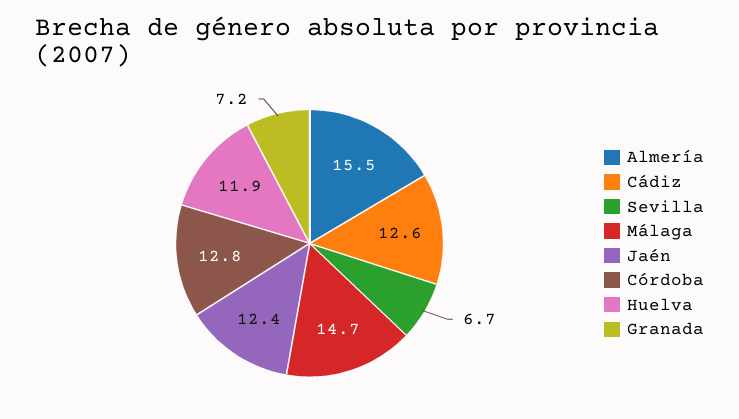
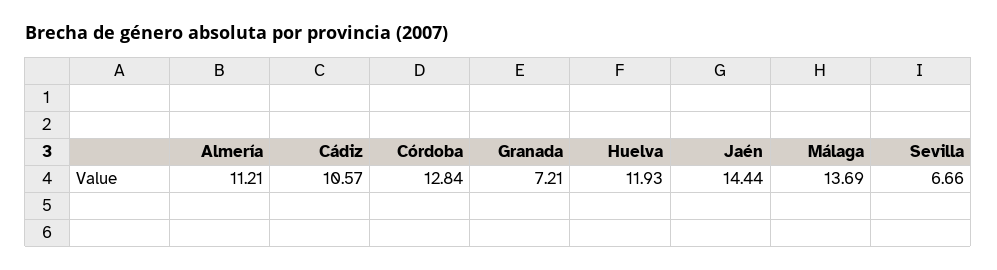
  {
-   "Almería": 15.5,
+   "Almería": 11.21,
-   "Cádiz": 12.6,
+   "Cádiz": 10.57,
    "Sevilla": 6.66,
-   "Málaga": 14.7,
+   "Málaga": 13.69,
-   "Jaén": 12.4,
+   "Jaén": 14.44,
    "Córdoba": 12.84,
    "Huelva": 11.93,
    "Granada": 7.21
  }

